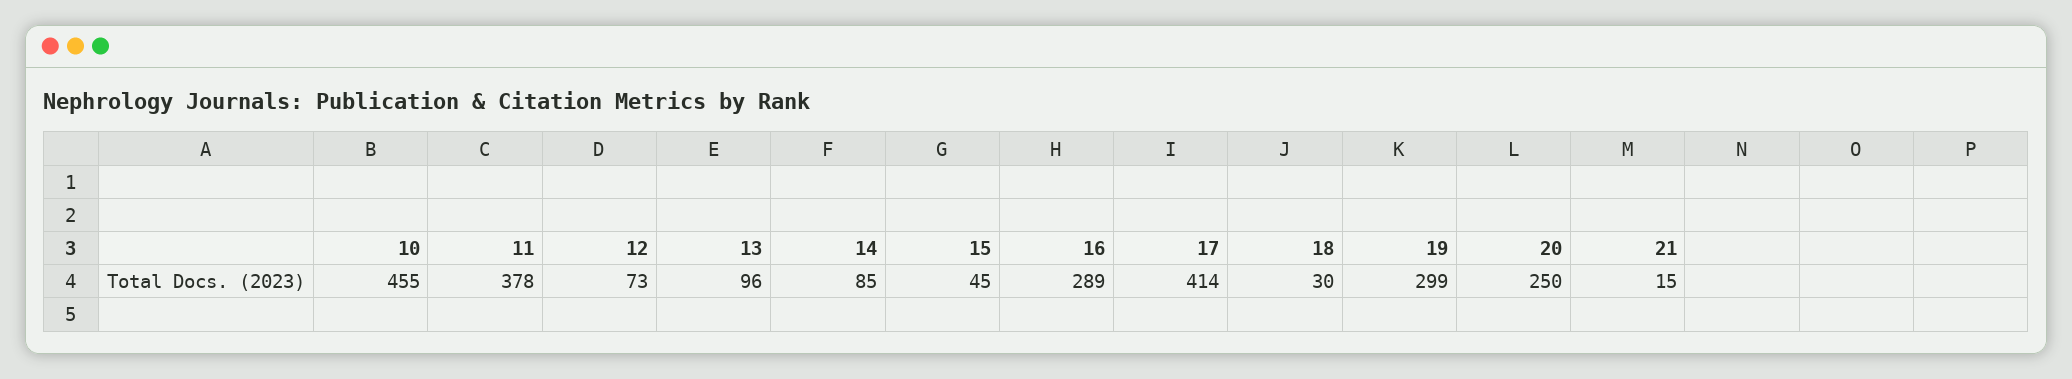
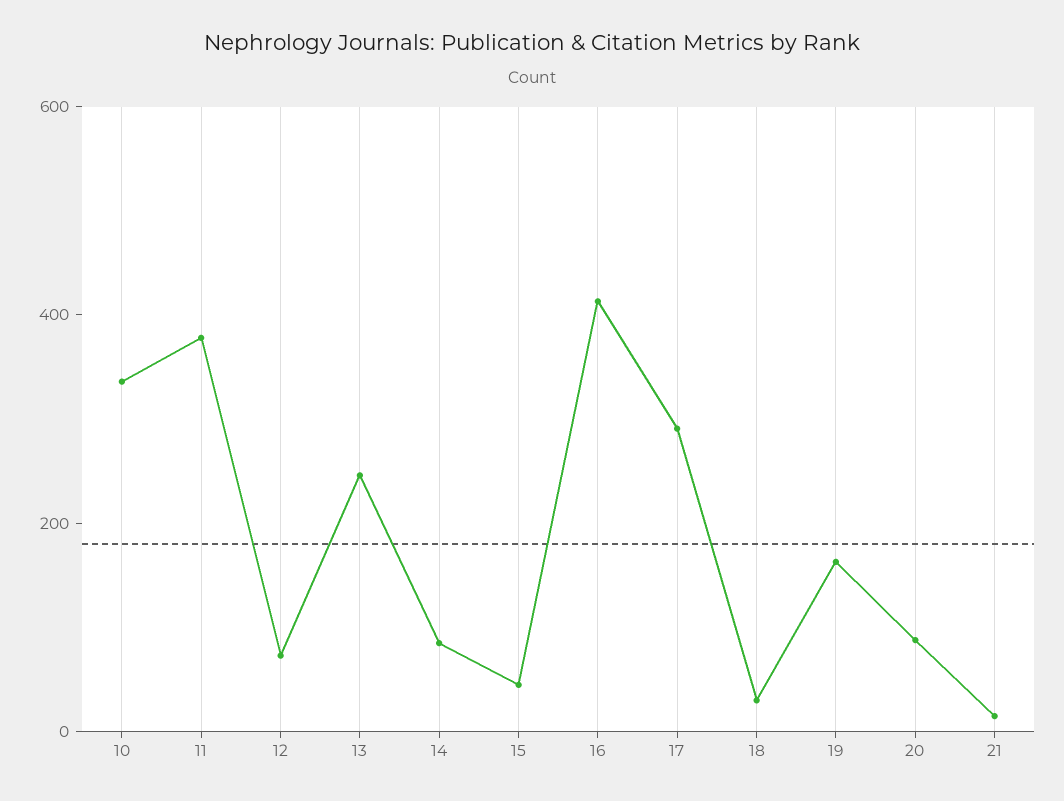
  {
-   "10": 455,
+   "10": 350,
    "11": 378,
    "12": 73,
-   "13": 96,
+   "13": 250,
    "14": 85,
    "15": 45,
-   "16": 289,
+   "16": 400,
-   "17": 414,
+   "17": 300,
    "18": 30,
-   "19": 299,
+   "19": 150,
-   "20": 250,
+   "20": 100,
    "21": 15
  }

